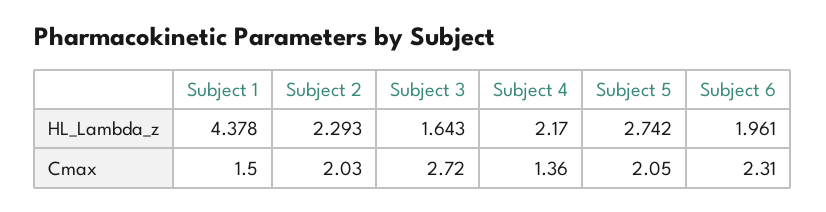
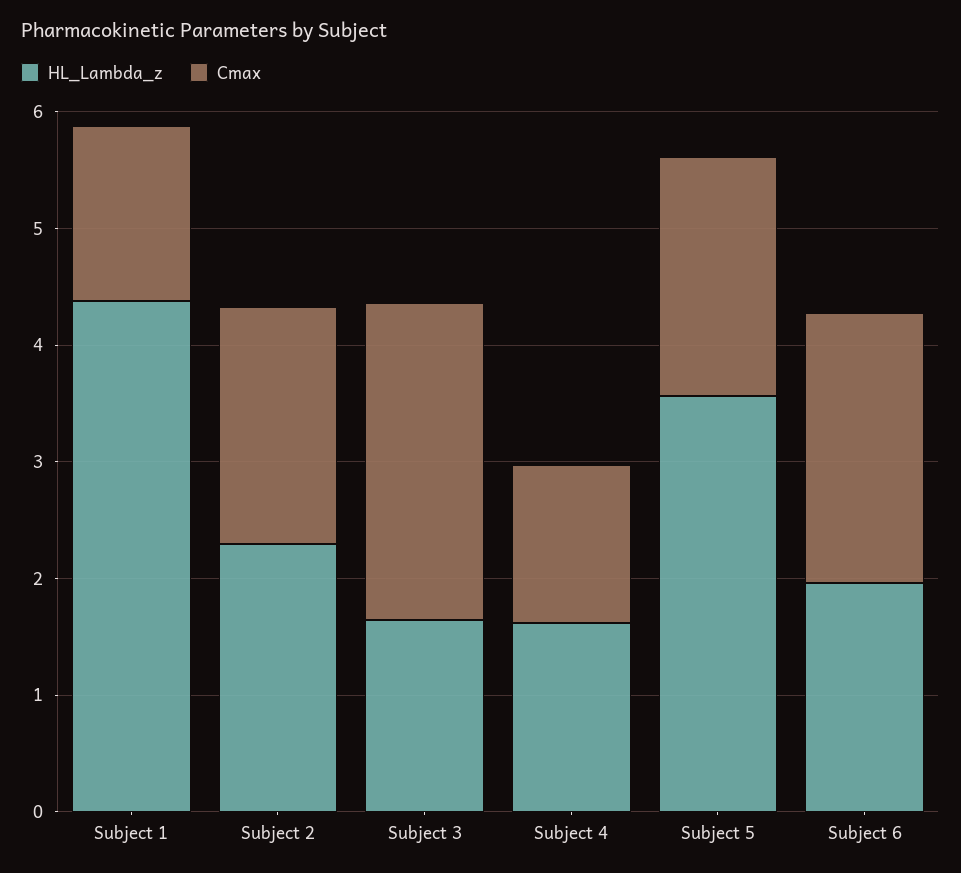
  {
    "HL_Lambda_z": {
      "Subject 1": 4.378,
      "Subject 2": 2.293,
      "Subject 3": 1.643,
-     "Subject 4": 2.17,
+     "Subject 4": 1.6,
-     "Subject 5": 2.742,
+     "Subject 5": 3.6,
      "Subject 6": 1.961
    },
    "Cmax": {
      "Subject 1": 1.5,
      "Subject 2": 2.03,
      "Subject 3": 2.72,
      "Subject 4": 1.36,
      "Subject 5": 2.05,
      "Subject 6": 2.31
    }
  }

